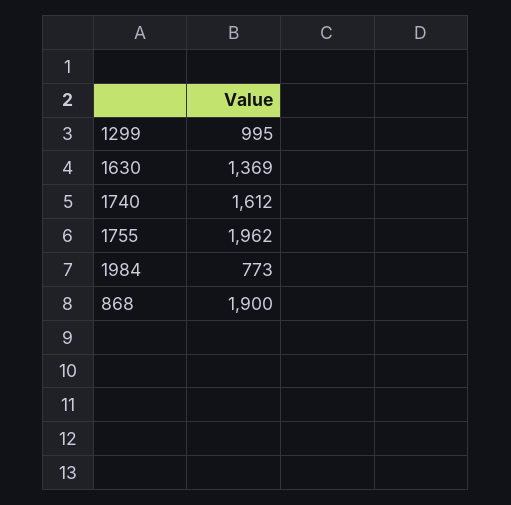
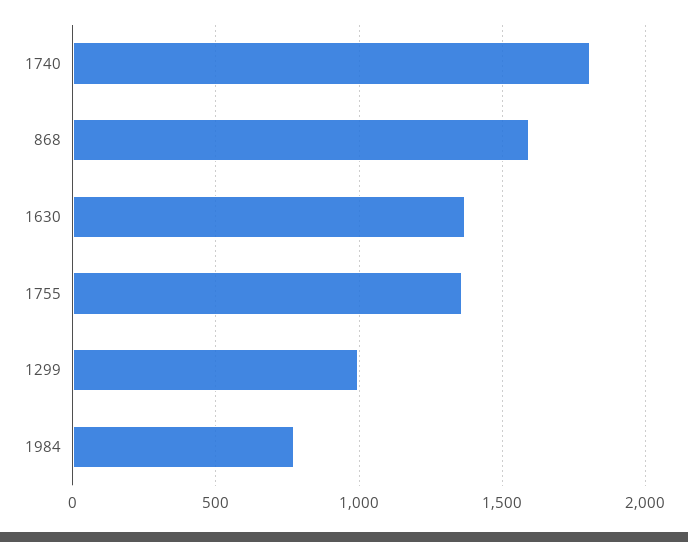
  {
    "1299": 995,
    "1630": 1369,
-   "1740": 1612,
+   "1740": 1800,
-   "1755": 1962,
+   "1755": 1350,
    "1984": 773,
-   "868": 1900
+   "868": 1600
  }

